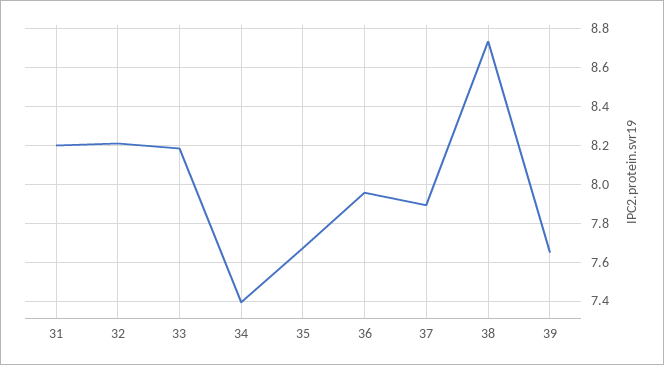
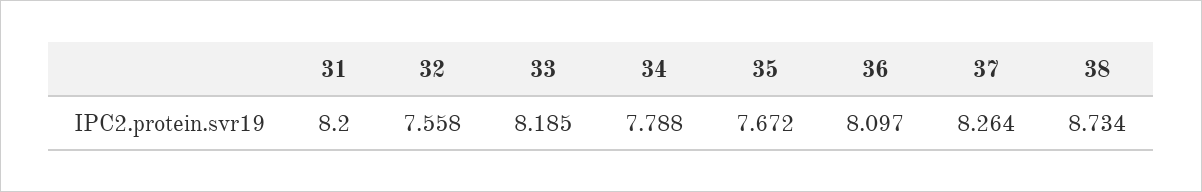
  {
    "31": 8.2,
-   "32": 8.2,
+   "32": 7.558,
    "33": 8.185,
-   "34": 7.4,
+   "34": 7.788,
    "35": 7.672,
-   "36": 7.95,
+   "36": 8.097,
-   "37": 7.9,
+   "37": 8.264,
-   "38": 8.734,
+   "38": 8.734
-   "39": 7.65
  }

